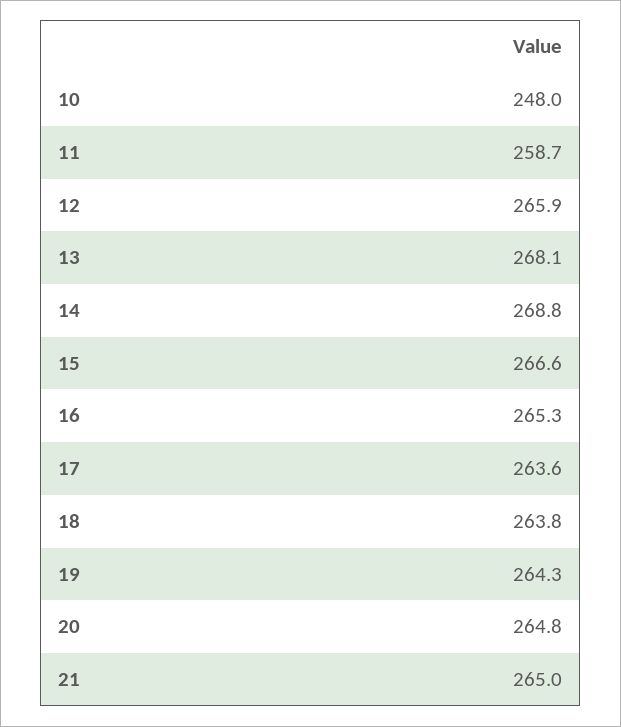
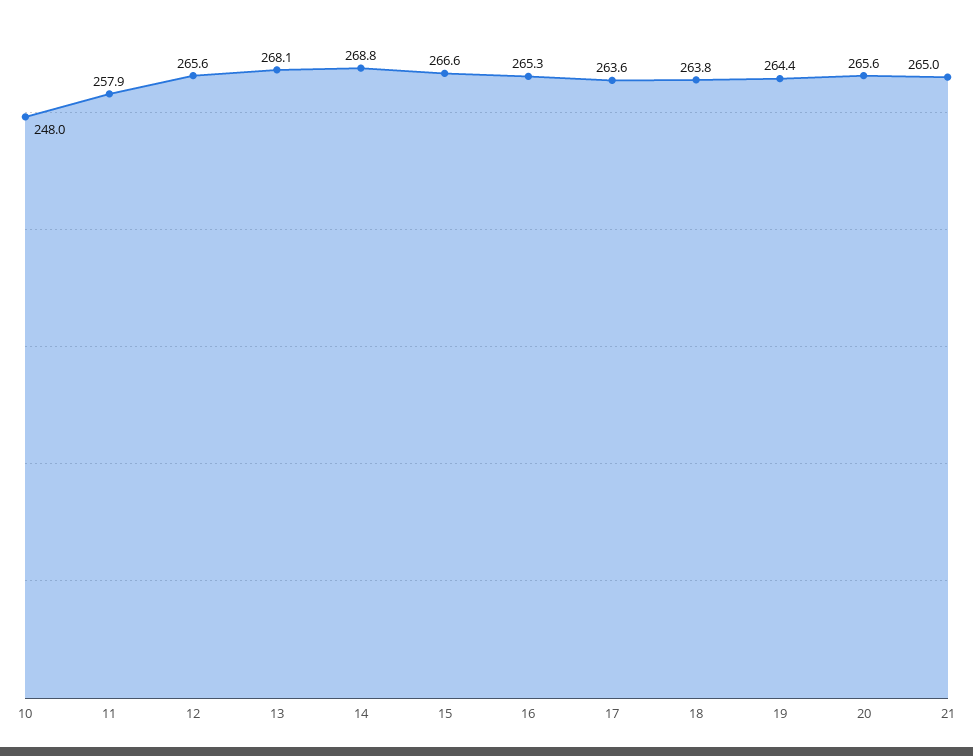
  {
    "10": 248,
-   "11": 258.7,
+   "11": 257.9,
-   "12": 265.9,
+   "12": 265.6,
    "13": 268.1,
    "14": 268.8,
    "15": 266.6,
    "16": 265.3,
    "17": 263.6,
    "18": 263.8,
-   "19": 264.3,
+   "19": 264.4,
-   "20": 264.8,
+   "20": 265.6,
    "21": 265
  }

